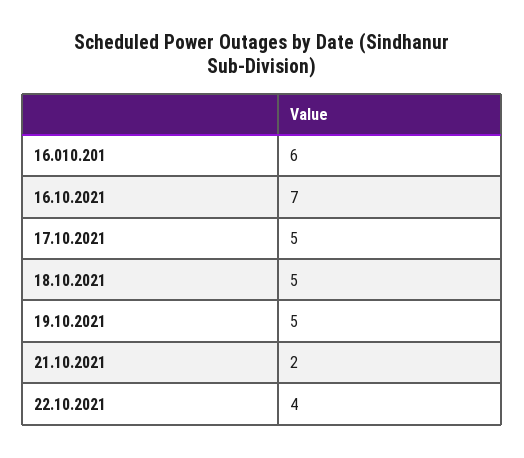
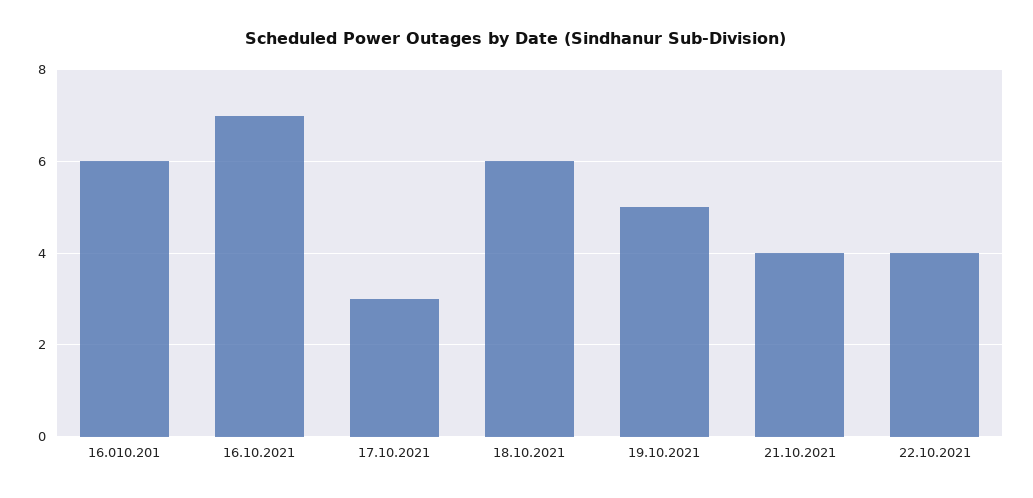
  {
    "16.010.201": 6,
    "16.10.2021": 7,
-   "17.10.2021": 5,
+   "17.10.2021": 3,
-   "18.10.2021": 5,
+   "18.10.2021": 6,
    "19.10.2021": 5,
-   "21.10.2021": 2,
+   "21.10.2021": 4,
    "22.10.2021": 4
  }

